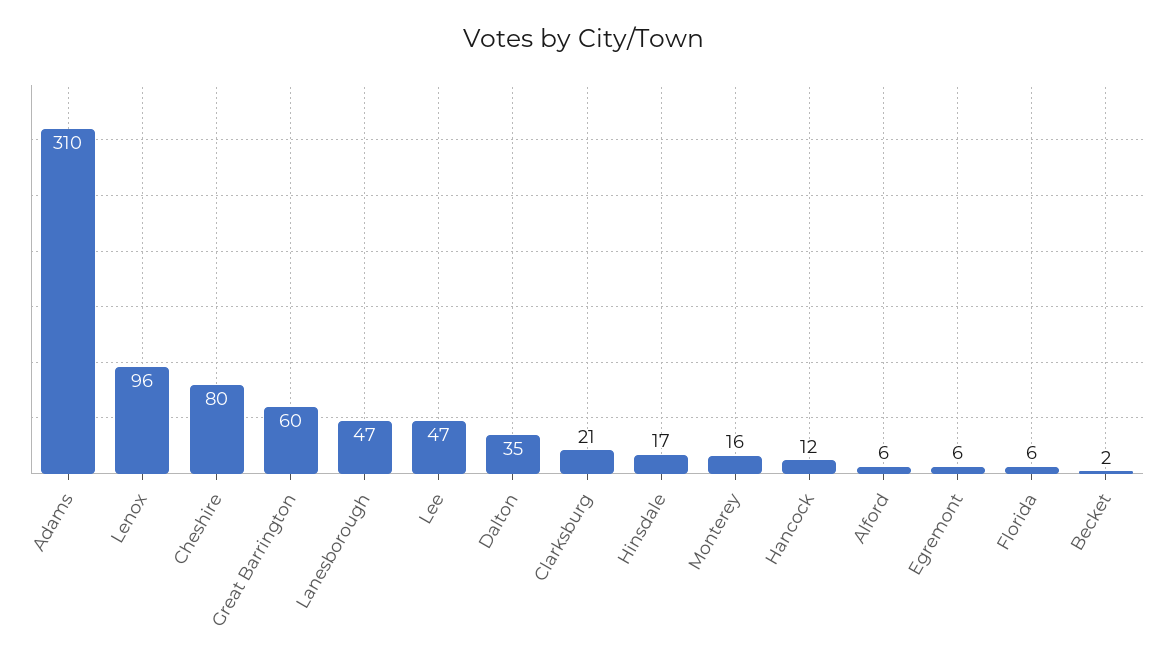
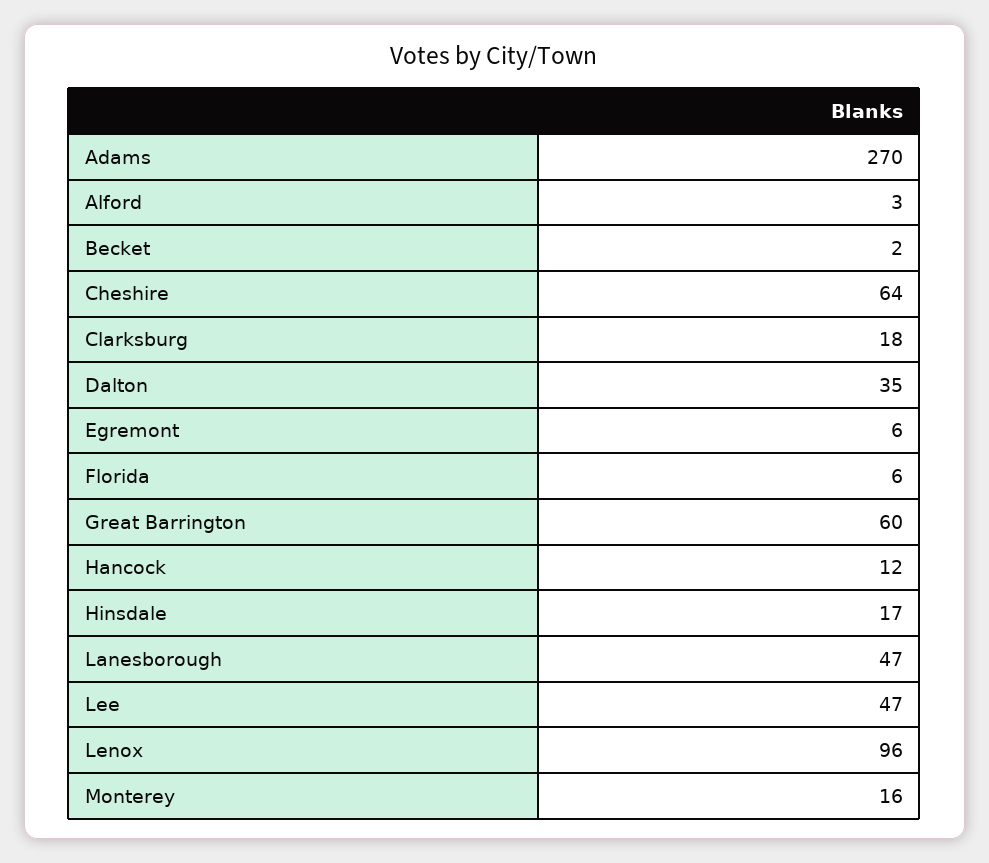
  {
-   "Adams": 310,
+   "Adams": 270,
    "Lenox": 96,
-   "Cheshire": 80,
+   "Cheshire": 64,
    "Great Barrington": 60,
    "Lanesborough": 47,
    "Lee": 47,
    "Dalton": 35,
-   "Clarksburg": 21,
+   "Clarksburg": 18,
    "Hinsdale": 17,
    "Monterey": 16,
    "Hancock": 12,
-   "Alford": 6,
+   "Alford": 3,
    "Egremont": 6,
    "Florida": 6,
    "Becket": 2
  }

